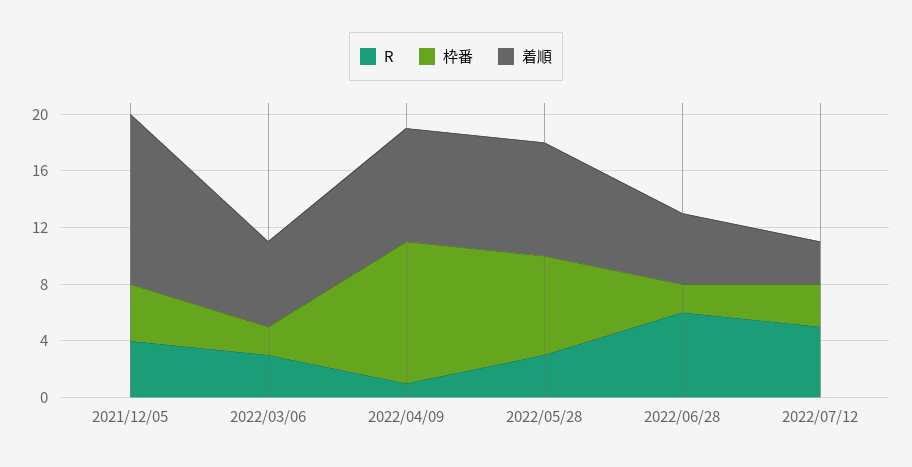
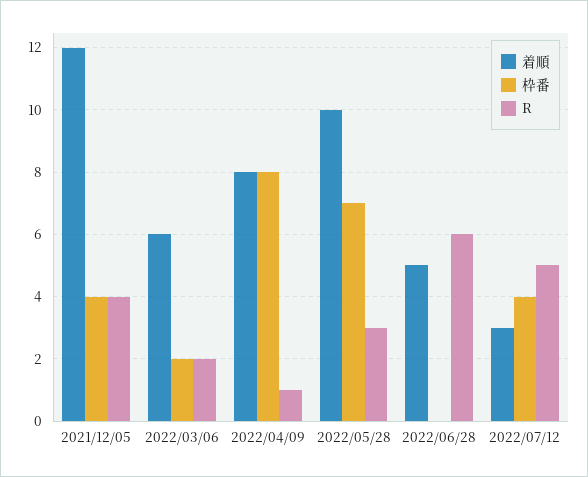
  {
    "R": {
      "2021/12/05": 4,
-     "2022/03/06": 3,
+     "2022/03/06": 2,
      "2022/04/09": 1,
      "2022/05/28": 3,
      "2022/06/28": 6,
      "2022/07/12": 5
    },
    "枠番": {
      "2021/12/05": 4,
      "2022/03/06": 2,
-     "2022/04/09": 10,
+     "2022/04/09": 8,
      "2022/05/28": 7,
-     "2022/06/28": 2,
+     "2022/06/28": 0,
-     "2022/07/12": 3
+     "2022/07/12": 4
    },
    "着順": {
      "2021/12/05": 12,
      "2022/03/06": 6,
      "2022/04/09": 8,
-     "2022/05/28": 8,
+     "2022/05/28": 10,
      "2022/06/28": 5,
      "2022/07/12": 3
    }
  }

